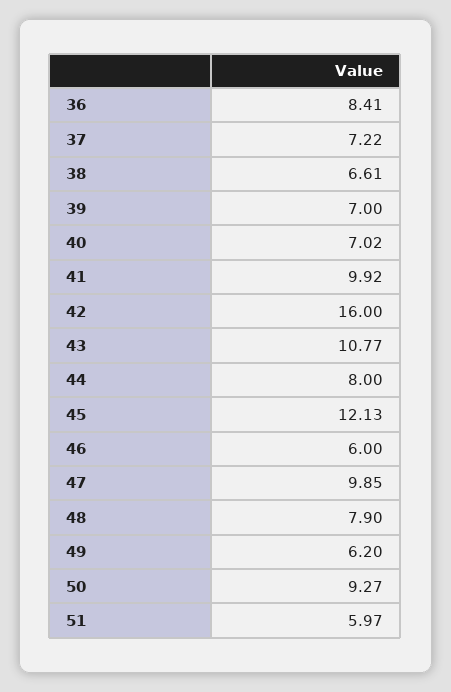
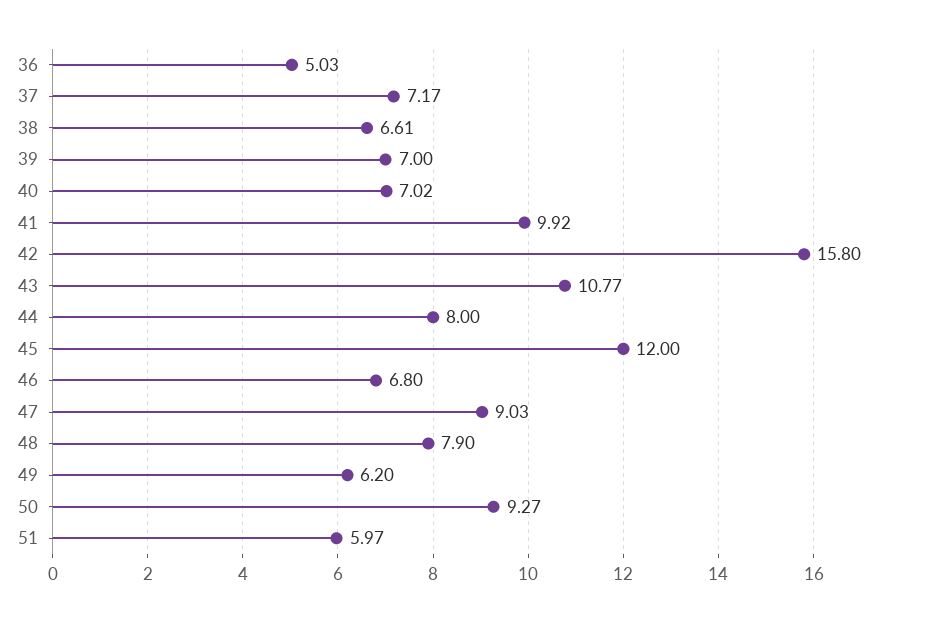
  {
-   "36": 8.41,
+   "36": 5.03,
-   "37": 7.22,
+   "37": 7.17,
    "38": 6.61,
    "39": 7,
    "40": 7.02,
    "41": 9.92,
-   "42": 16,
+   "42": 15.8,
    "43": 10.77,
    "44": 8,
-   "45": 12.13,
+   "45": 12,
-   "46": 6,
+   "46": 6.8,
-   "47": 9.85,
+   "47": 9.03,
    "48": 7.9,
    "49": 6.2,
    "50": 9.27,
    "51": 5.97
  }

